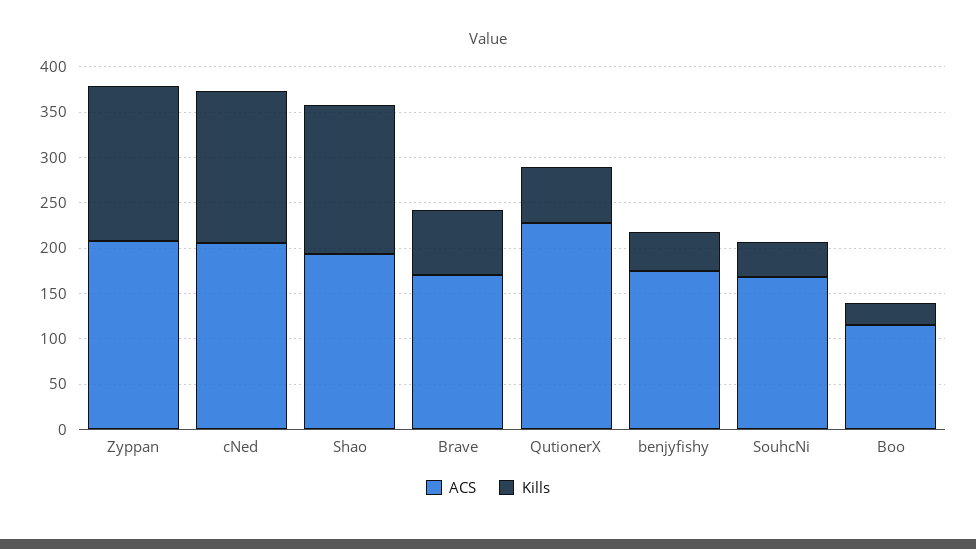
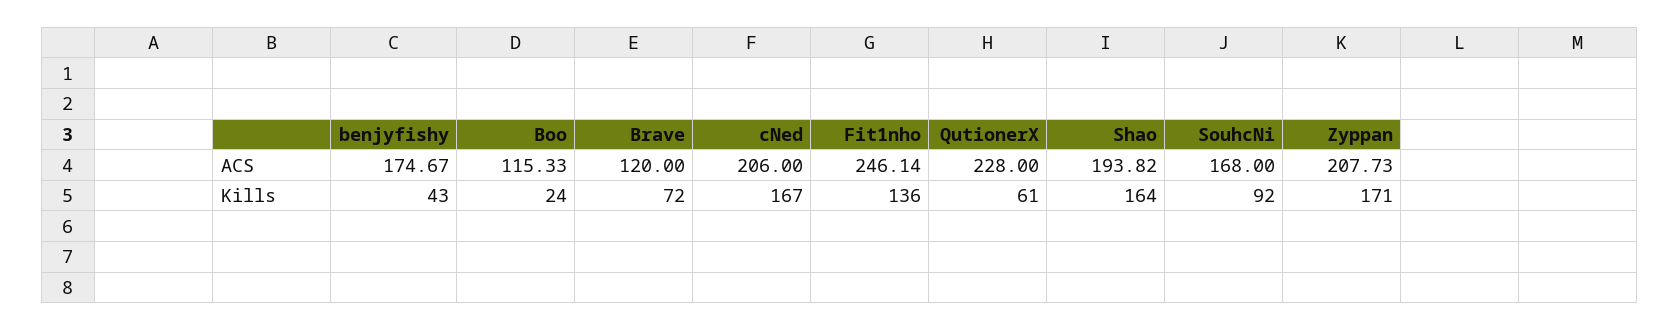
  {
    "ACS": {
      "Zyppan": 207.73,
      "cNed": 206,
      "Shao": 193.82,
-     "Brave": 170,
+     "Brave": 120,
      "QutionerX": 228,
      "benjyfishy": 174.67,
      "SouhcNi": 168,
-     "Boo": 115.33
+     "Boo": 115.33,
+     "Fit1nho": 246.14
    },
    "Kills": {
      "Zyppan": 171,
      "cNed": 167,
      "Shao": 164,
      "Brave": 72,
      "QutionerX": 61,
      "benjyfishy": 43,
-     "SouhcNi": 40,
+     "SouhcNi": 92,
-     "Boo": 24
+     "Boo": 24,
+     "Fit1nho": 136
    }
  }

